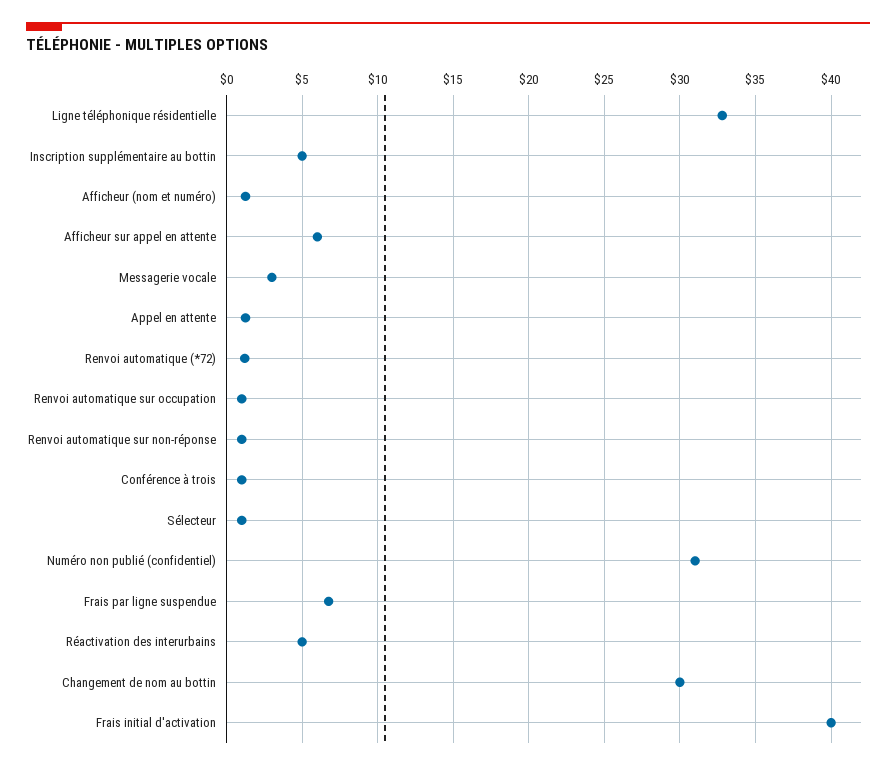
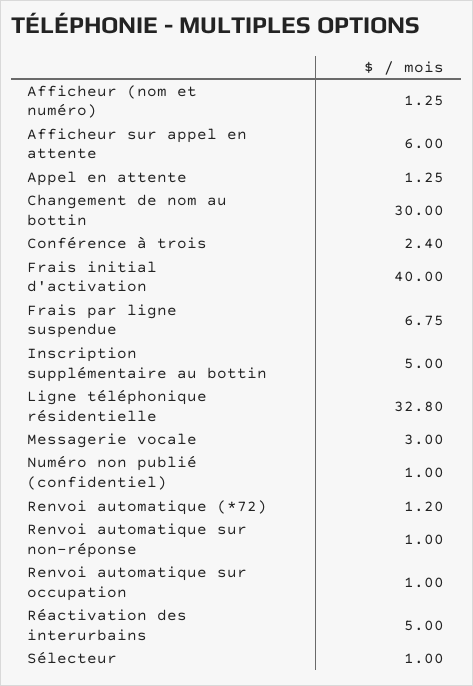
  {
    "Ligne téléphonique résidentielle": 32.8,
    "Inscription supplémentaire au bottin": 5,
    "Afficheur (nom et numéro)": 1.25,
    "Afficheur sur appel en attente": 6,
    "Messagerie vocale": 3,
    "Appel en attente": 1.25,
    "Renvoi automatique (*72)": 1.2,
    "Renvoi automatique sur occupation": 1,
    "Renvoi automatique sur non-réponse": 1,
-   "Conférence à trois": 1,
+   "Conférence à trois": 2.4,
    "Sélecteur": 1,
-   "Numéro non publié (confidentiel)": 31,
+   "Numéro non publié (confidentiel)": 1,
    "Frais par ligne suspendue": 6.75,
    "Réactivation des interurbains": 5,
    "Changement de nom au bottin": 30,
    "Frais initial d'activation": 40
  }

